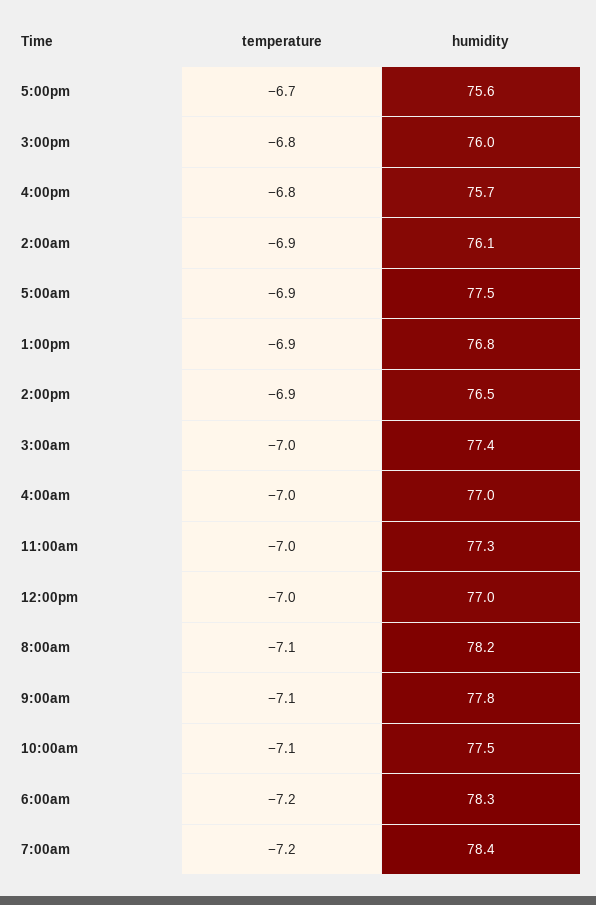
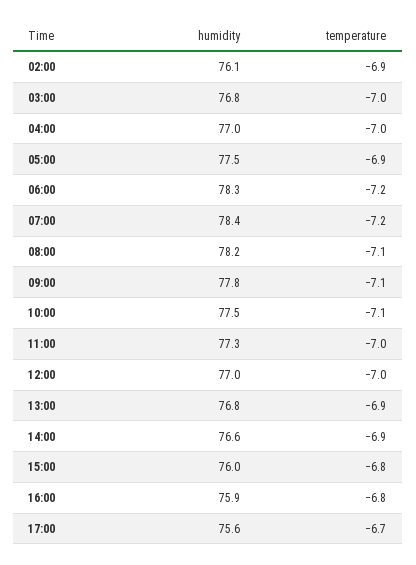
  {
    "temperature": {
      "5:00pm": -6.7,
      "3:00pm": -6.8,
      "4:00pm": -6.8,
      "2:00am": -6.9,
      "5:00am": -6.9,
      "1:00pm": -6.9,
      "2:00pm": -6.9,
      "3:00am": -7,
      "4:00am": -7,
      "11:00am": -7,
      "12:00pm": -7,
      "8:00am": -7.1,
      "9:00am": -7.1,
      "10:00am": -7.1,
      "6:00am": -7.2,
      "7:00am": -7.2
    },
    "humidity": {
      "5:00pm": 75.6,
      "3:00pm": 76,
-     "4:00pm": 75.7,
+     "4:00pm": 75.9,
      "2:00am": 76.1,
      "5:00am": 77.5,
      "1:00pm": 76.8,
-     "2:00pm": 76.5,
+     "2:00pm": 76.6,
-     "3:00am": 77.4,
+     "3:00am": 76.8,
      "4:00am": 77,
      "11:00am": 77.3,
      "12:00pm": 77,
      "8:00am": 78.2,
      "9:00am": 77.8,
      "10:00am": 77.5,
      "6:00am": 78.3,
      "7:00am": 78.4
    }
  }

